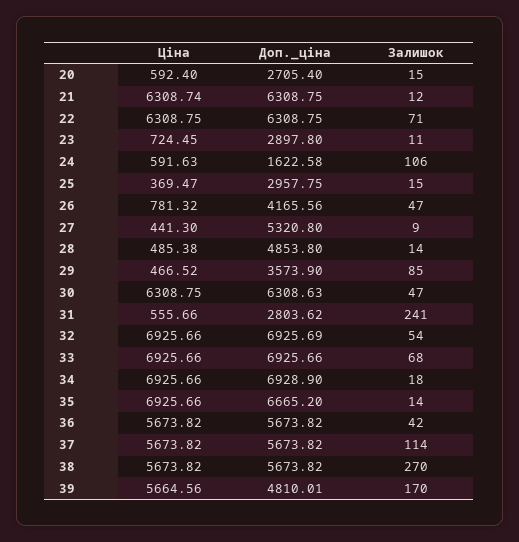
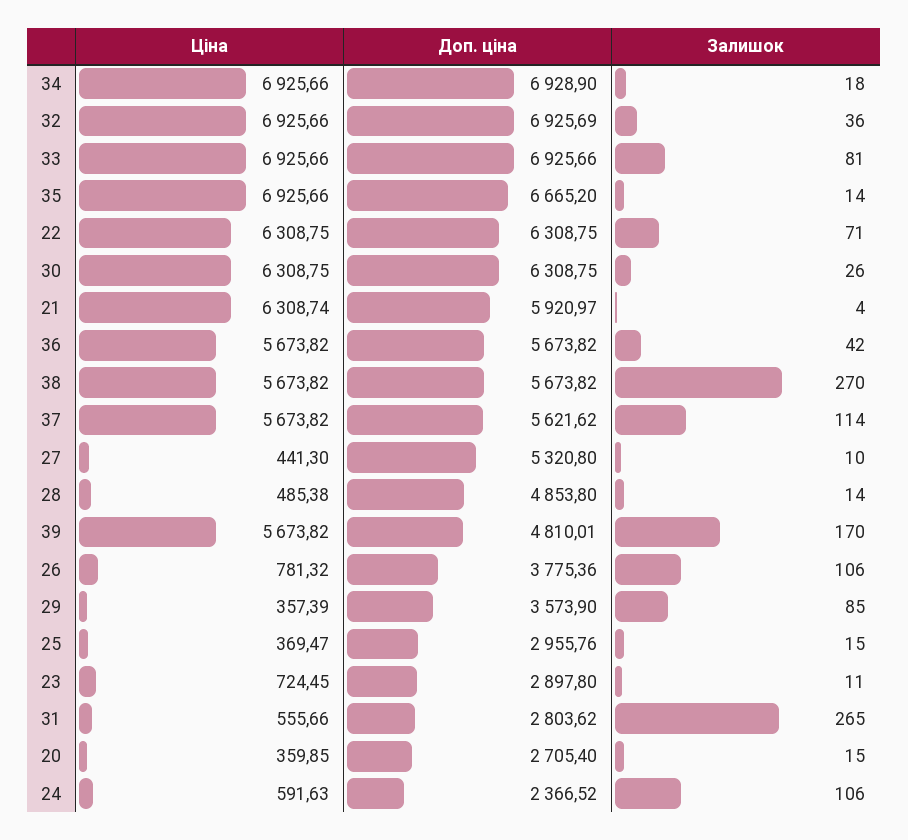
  {
    "Ціна": {
-     "20": 592.4,
+     "20": 359.85,
      "21": 6308.74,
      "22": 6308.75,
      "23": 724.45,
      "24": 591.63,
      "25": 369.47,
      "26": 781.32,
      "27": 441.3,
      "28": 485.38,
-     "29": 466.52,
+     "29": 357.39,
      "30": 6308.75,
      "31": 555.66,
      "32": 6925.66,
      "33": 6925.66,
      "34": 6925.66,
      "35": 6925.66,
      "36": 5673.82,
      "37": 5673.82,
      "38": 5673.82,
-     "39": 5664.56
+     "39": 5673.82
    },
    "Доп._ціна": {
      "20": 2705.4,
-     "21": 6308.75,
+     "21": 5920.97,
      "22": 6308.75,
      "23": 2897.8,
-     "24": 1622.58,
+     "24": 2366.52,
-     "25": 2957.75,
+     "25": 2955.76,
-     "26": 4165.56,
+     "26": 3775.36,
      "27": 5320.8,
      "28": 4853.8,
      "29": 3573.9,
-     "30": 6308.63,
+     "30": 6308.75,
      "31": 2803.62,
      "32": 6925.69,
      "33": 6925.66,
      "34": 6928.9,
      "35": 6665.2,
      "36": 5673.82,
-     "37": 5673.82,
+     "37": 5621.62,
      "38": 5673.82,
      "39": 4810.01
    },
    "Залишок": {
      "20": 15,
-     "21": 12,
+     "21": 4,
      "22": 71,
      "23": 11,
      "24": 106,
      "25": 15,
-     "26": 47,
+     "26": 106,
-     "27": 9,
+     "27": 10,
      "28": 14,
      "29": 85,
-     "30": 47,
+     "30": 26,
-     "31": 241,
+     "31": 265,
-     "32": 54,
+     "32": 36,
-     "33": 68,
+     "33": 81,
      "34": 18,
      "35": 14,
      "36": 42,
      "37": 114,
      "38": 270,
      "39": 170
    }
  }

